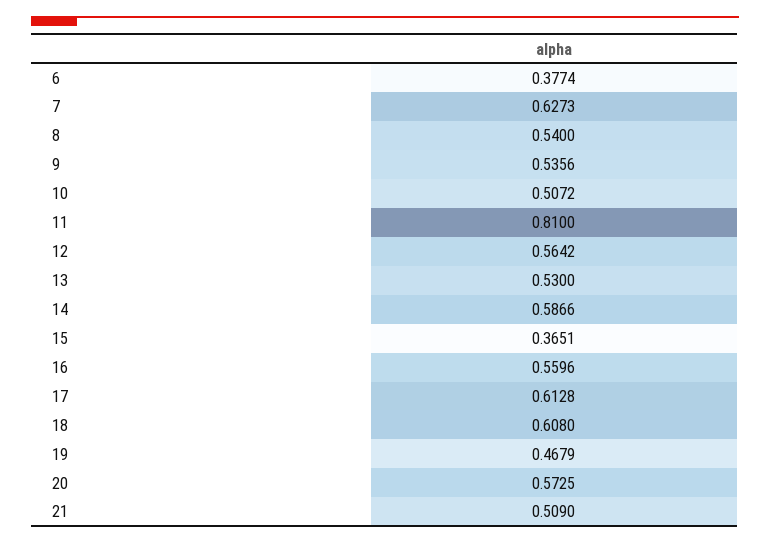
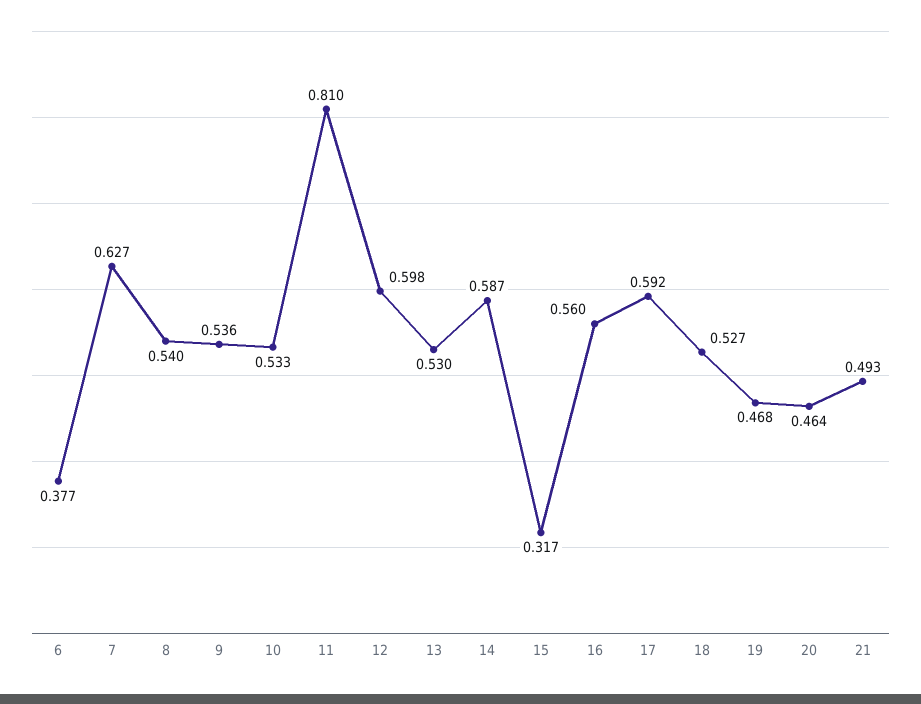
  {
    "6": 0.3774,
    "7": 0.6273,
    "8": 0.54,
    "9": 0.5356,
-   "10": 0.5072,
+   "10": 0.533,
    "11": 0.81,
-   "12": 0.5642,
+   "12": 0.598,
    "13": 0.53,
    "14": 0.5866,
-   "15": 0.3651,
+   "15": 0.317,
    "16": 0.5596,
-   "17": 0.6128,
+   "17": 0.592,
-   "18": 0.608,
+   "18": 0.527,
    "19": 0.4679,
-   "20": 0.5725,
+   "20": 0.464,
-   "21": 0.509
+   "21": 0.493
  }

